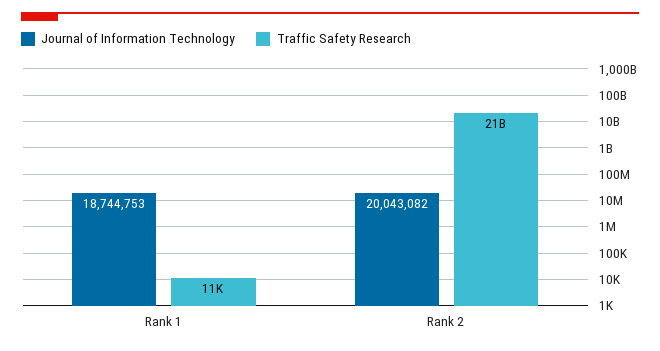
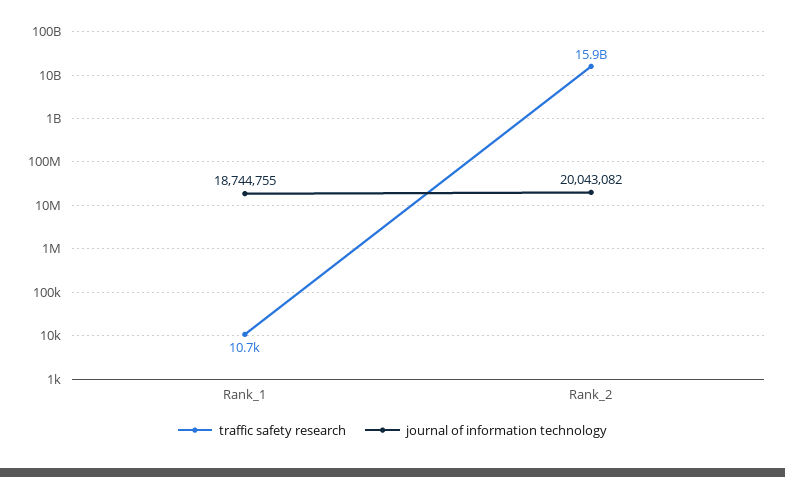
  {
    "Journal of Information Technology": {
-     "Rank 1": 18744753,
+     "Rank 1": 18744755,
      "Rank 2": 20043082
    },
    "Traffic Safety Research": {
      "Rank 1": 10700,
-     "Rank 2": 21000000000
+     "Rank 2": 15900000000
    }
  }

